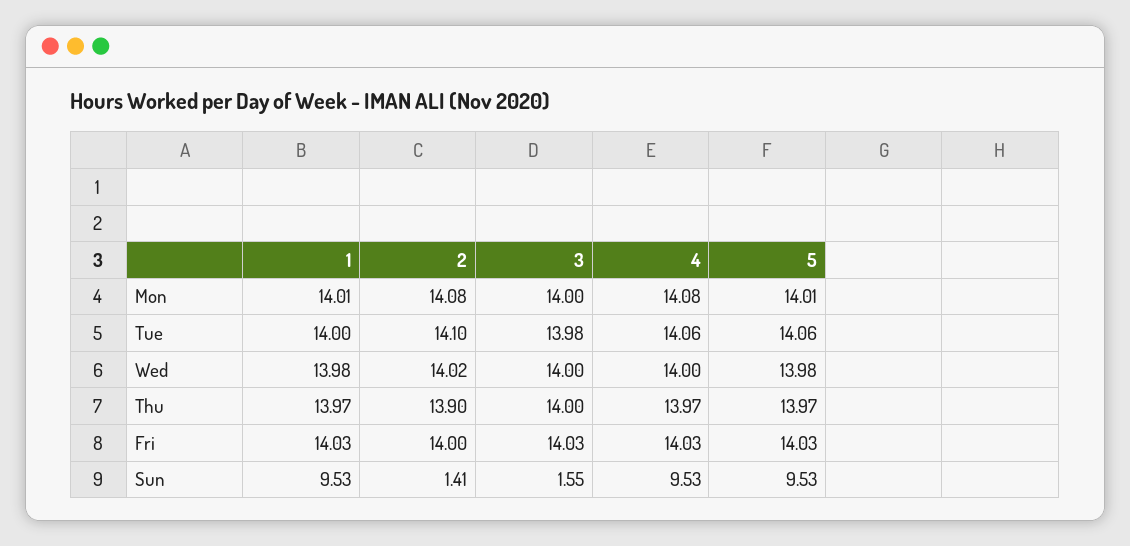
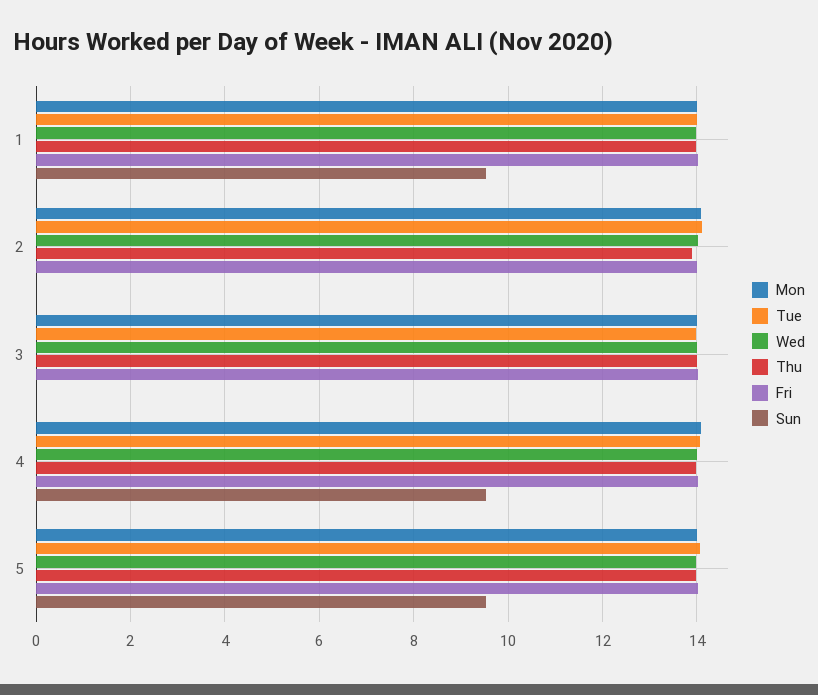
  {
    "Mon": {
      "1": 14.01,
      "2": 14.08,
      "3": 14,
      "4": 14.08,
      "5": 14.01
    },
    "Tue": {
      "1": 14,
      "2": 14.1,
      "3": 13.98,
      "4": 14.06,
      "5": 14.06
    },
    "Wed": {
      "1": 13.98,
      "2": 14.02,
      "3": 14,
      "4": 14,
      "5": 13.98
    },
    "Thu": {
      "1": 13.97,
      "2": 13.9,
      "3": 14,
      "4": 13.97,
      "5": 13.97
    },
    "Fri": {
      "1": 14.03,
      "2": 14,
      "3": 14.03,
      "4": 14.03,
      "5": 14.03
    },
    "Sun": {
      "1": 9.53,
-     "2": 1.41,
+     "2": 0,
-     "3": 1.55,
+     "3": 0,
      "4": 9.53,
      "5": 9.53
    }
  }

